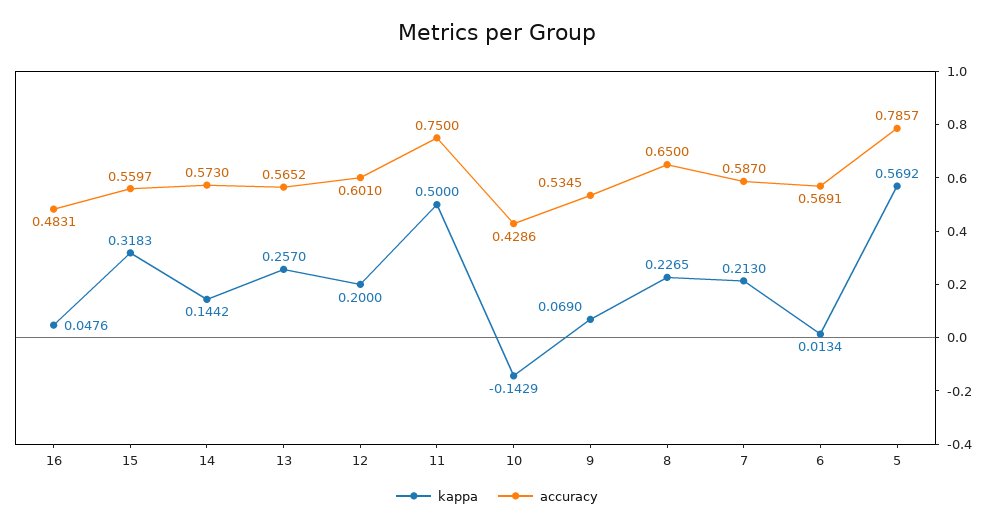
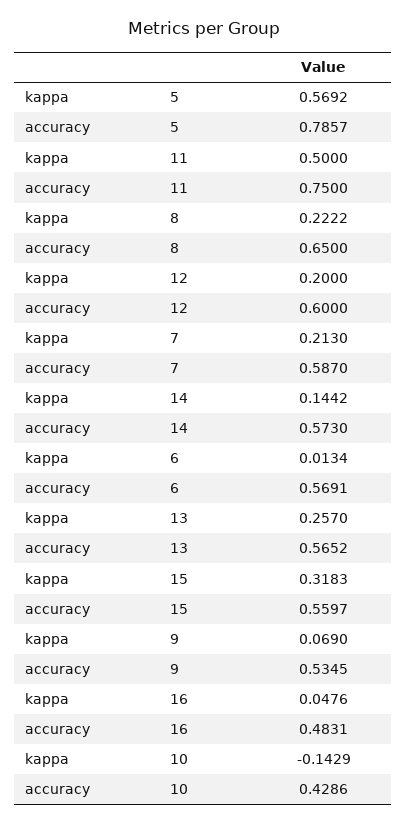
  {
    "kappa": {
      "16": 0.0476,
      "15": 0.3183,
      "14": 0.1442,
      "13": 0.257,
      "12": 0.2,
      "11": 0.5,
      "10": -0.1429,
      "9": 0.069,
-     "8": 0.2265,
+     "8": 0.2222,
      "7": 0.213,
      "6": 0.0134,
      "5": 0.5692
    },
    "accuracy": {
      "16": 0.4831,
      "15": 0.5597,
      "14": 0.573,
      "13": 0.5652,
-     "12": 0.601,
+     "12": 0.6,
      "11": 0.75,
      "10": 0.4286,
      "9": 0.5345,
      "8": 0.65,
      "7": 0.587,
      "6": 0.5691,
      "5": 0.7857
    }
  }

